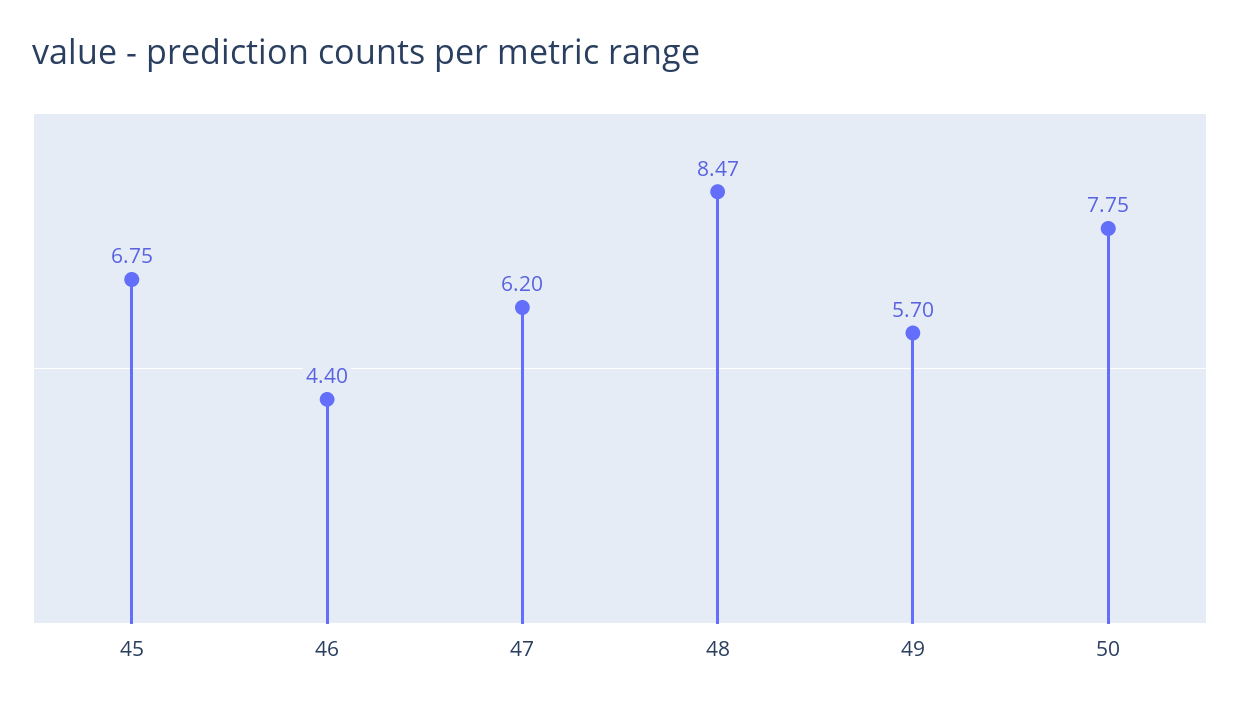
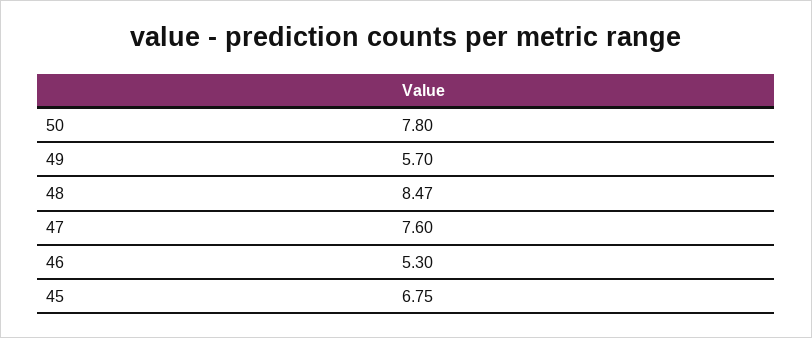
  {
    "45": 6.75,
-   "46": 4.4,
+   "46": 5.3,
-   "47": 6.2,
+   "47": 7.6,
    "48": 8.47,
    "49": 5.7,
-   "50": 7.75
+   "50": 7.8
  }

